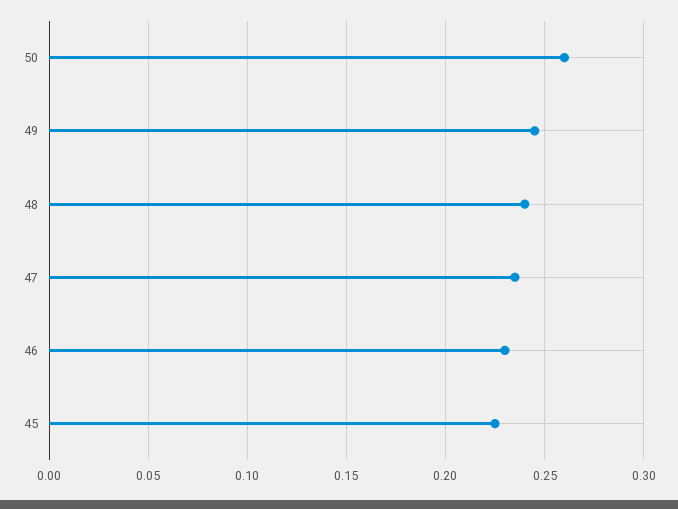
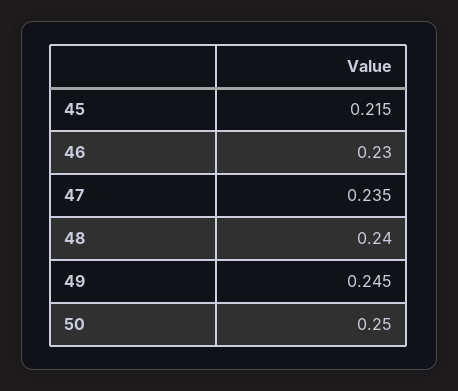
  {
-   "50": 0.26,
+   "50": 0.25,
    "49": 0.245,
    "48": 0.24,
    "47": 0.235,
    "46": 0.23,
-   "45": 0.225
+   "45": 0.215
  }

